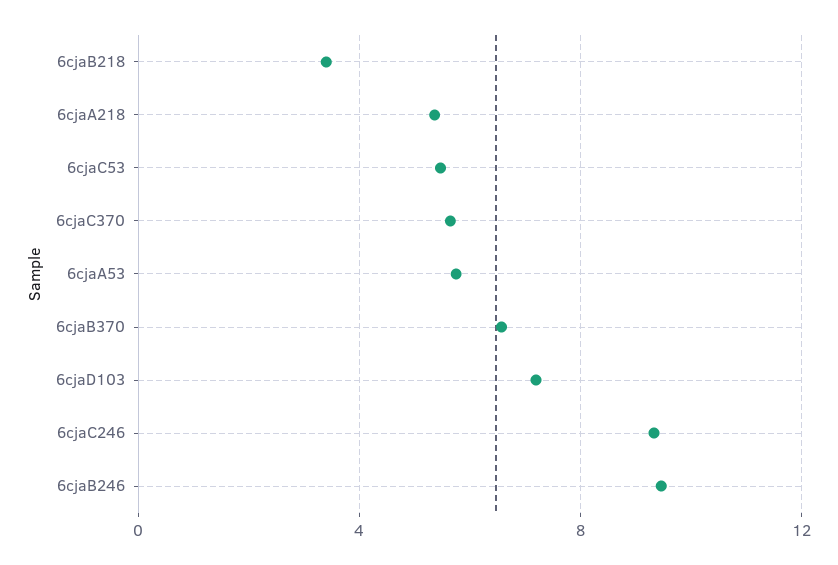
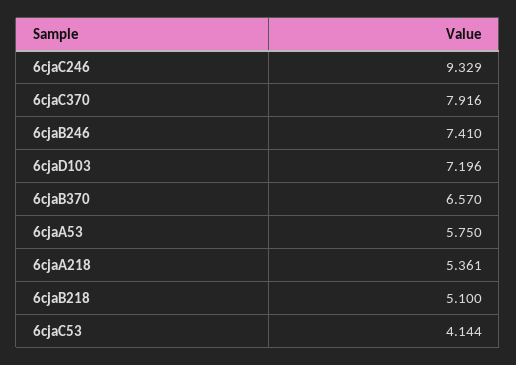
  {
-   "6cjaB218": 3.5,
+   "6cjaB218": 5.1,
    "6cjaA218": 5.361,
-   "6cjaC53": 5.5,
+   "6cjaC53": 4.144,
-   "6cjaC370": 5.5,
+   "6cjaC370": 7.916,
    "6cjaA53": 5.75,
    "6cjaB370": 6.57,
    "6cjaD103": 7.196,
    "6cjaC246": 9.329,
-   "6cjaB246": 9.5
+   "6cjaB246": 7.41
  }

